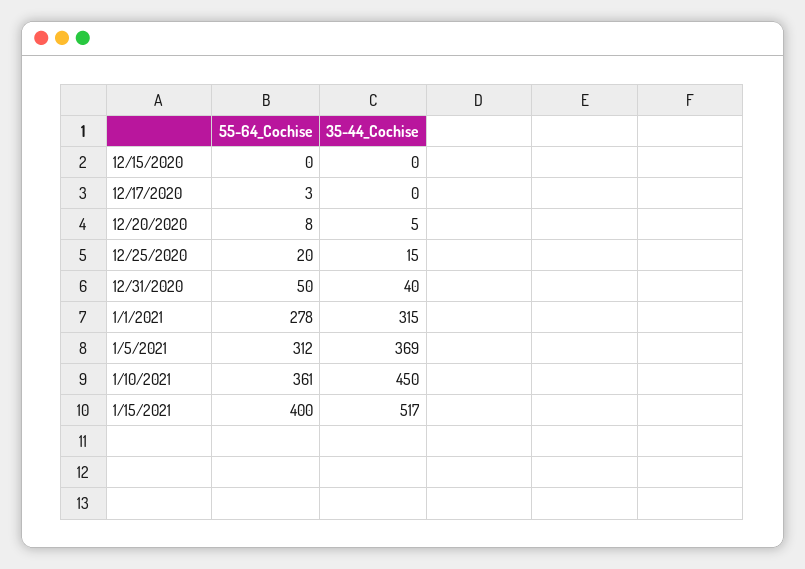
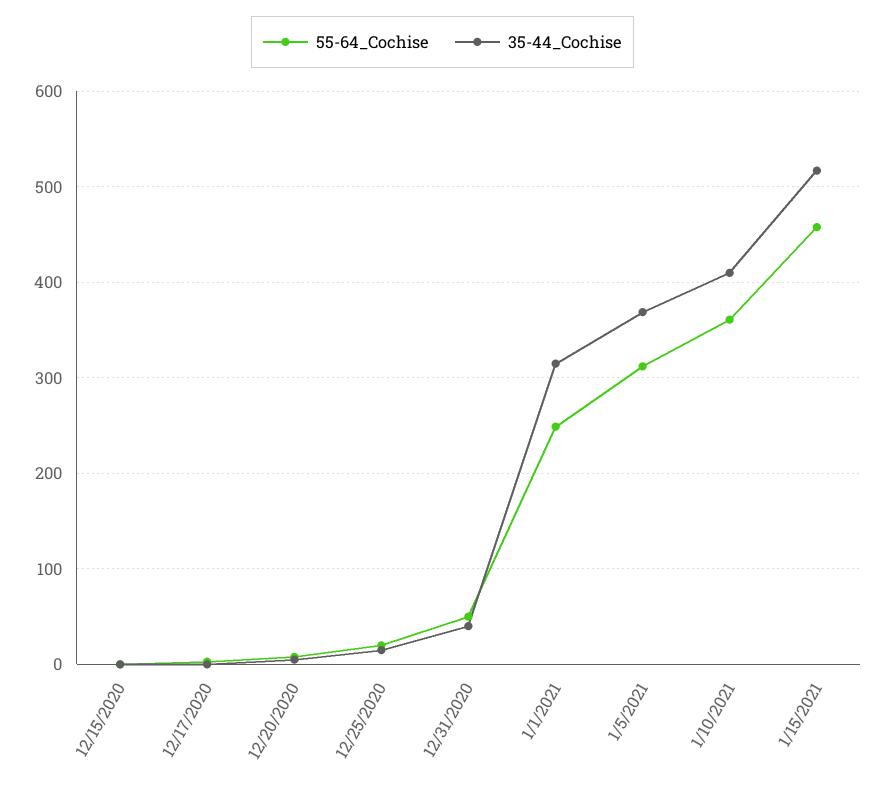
  {
    "55-64_Cochise": {
      "12/15/2020": 0,
      "12/17/2020": 3,
      "12/20/2020": 8,
      "12/25/2020": 20,
      "12/31/2020": 50,
-     "1/1/2021": 278,
+     "1/1/2021": 250,
      "1/5/2021": 312,
      "1/10/2021": 361,
-     "1/15/2021": 400
+     "1/15/2021": 460
    },
    "35-44_Cochise": {
      "12/15/2020": 0,
      "12/17/2020": 0,
      "12/20/2020": 5,
      "12/25/2020": 15,
      "12/31/2020": 40,
      "1/1/2021": 315,
      "1/5/2021": 369,
-     "1/10/2021": 450,
+     "1/10/2021": 410,
      "1/15/2021": 517
    }
  }

